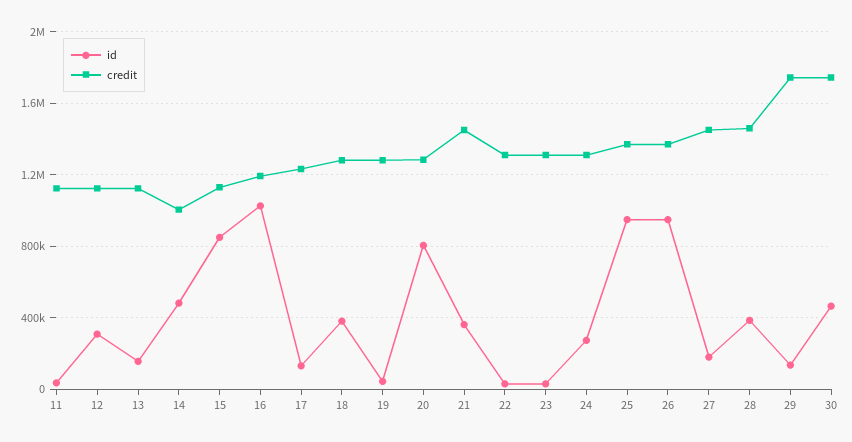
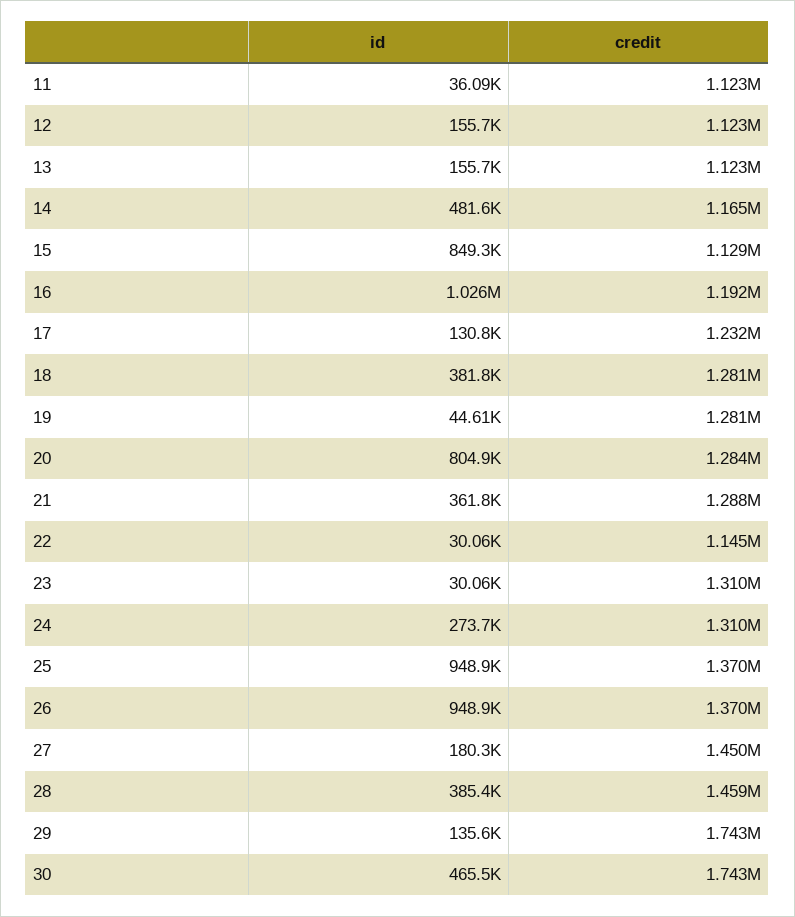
  {
    "id": {
      "11": 36090,
-     "12": 300000,
+     "12": 155700,
      "13": 155700,
      "14": 481600,
      "15": 849300,
      "16": 1026000,
      "17": 130800,
      "18": 381800,
      "19": 44610,
      "20": 804900,
      "21": 361800,
      "22": 30060,
      "23": 30060,
      "24": 273700,
      "25": 948900,
      "26": 948900,
      "27": 180300,
      "28": 385400,
      "29": 135600,
      "30": 465500
    },
    "credit": {
      "11": 1123000,
      "12": 1123000,
      "13": 1123000,
-     "14": 1000000,
+     "14": 1165000,
      "15": 1129000,
      "16": 1192000,
      "17": 1232000,
      "18": 1281000,
      "19": 1281000,
      "20": 1284000,
-     "21": 1450000,
+     "21": 1288000,
-     "22": 1300000,
+     "22": 1145000,
      "23": 1310000,
      "24": 1310000,
      "25": 1370000,
      "26": 1370000,
      "27": 1450000,
      "28": 1459000,
      "29": 1743000,
      "30": 1743000
    }
  }

